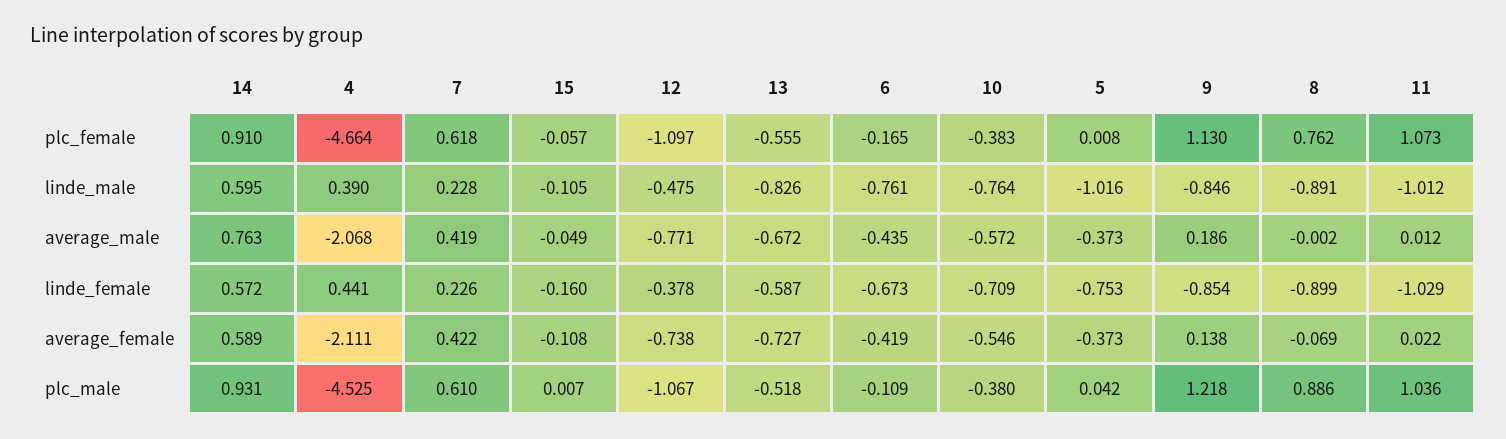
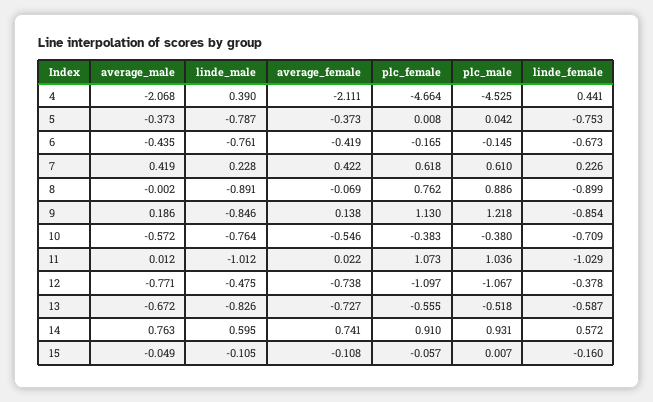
  {
    "14": {
      "plc_female": 0.91,
      "linde_male": 0.595,
      "average_male": 0.763,
      "linde_female": 0.572,
-     "average_female": 0.589,
+     "average_female": 0.741,
      "plc_male": 0.931
    },
    "4": {
      "plc_female": -4.664,
      "linde_male": 0.39,
      "average_male": -2.068,
      "linde_female": 0.441,
      "average_female": -2.111,
      "plc_male": -4.525
    },
    "7": {
      "plc_female": 0.618,
      "linde_male": 0.228,
      "average_male": 0.419,
      "linde_female": 0.226,
      "average_female": 0.422,
      "plc_male": 0.61
    },
    "15": {
      "plc_female": -0.057,
      "linde_male": -0.105,
      "average_male": -0.049,
      "linde_female": -0.16,
      "average_female": -0.108,
      "plc_male": 0.007
    },
    "12": {
      "plc_female": -1.097,
      "linde_male": -0.475,
      "average_male": -0.771,
      "linde_female": -0.378,
      "average_female": -0.738,
      "plc_male": -1.067
    },
    "13": {
      "plc_female": -0.555,
      "linde_male": -0.826,
      "average_male": -0.672,
      "linde_female": -0.587,
      "average_female": -0.727,
      "plc_male": -0.518
    },
    "6": {
      "plc_female": -0.165,
      "linde_male": -0.761,
      "average_male": -0.435,
      "linde_female": -0.673,
      "average_female": -0.419,
-     "plc_male": -0.109
+     "plc_male": -0.145
    },
    "10": {
      "plc_female": -0.383,
      "linde_male": -0.764,
      "average_male": -0.572,
      "linde_female": -0.709,
      "average_female": -0.546,
      "plc_male": -0.38
    },
    "5": {
      "plc_female": 0.008,
-     "linde_male": -1.016,
+     "linde_male": -0.787,
      "average_male": -0.373,
      "linde_female": -0.753,
      "average_female": -0.373,
      "plc_male": 0.042
    },
    "9": {
      "plc_female": 1.13,
      "linde_male": -0.846,
      "average_male": 0.186,
      "linde_female": -0.854,
      "average_female": 0.138,
      "plc_male": 1.218
    },
    "8": {
      "plc_female": 0.762,
      "linde_male": -0.891,
      "average_male": -0.002,
      "linde_female": -0.899,
      "average_female": -0.069,
      "plc_male": 0.886
    },
    "11": {
      "plc_female": 1.073,
      "linde_male": -1.012,
      "average_male": 0.012,
      "linde_female": -1.029,
      "average_female": 0.022,
      "plc_male": 1.036
    }
  }

